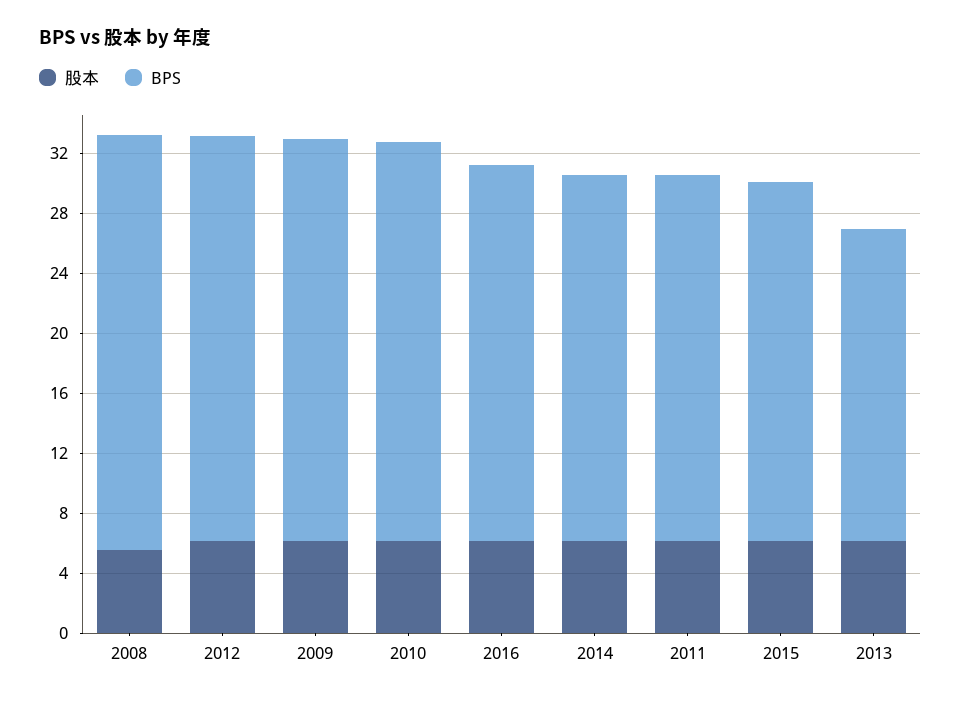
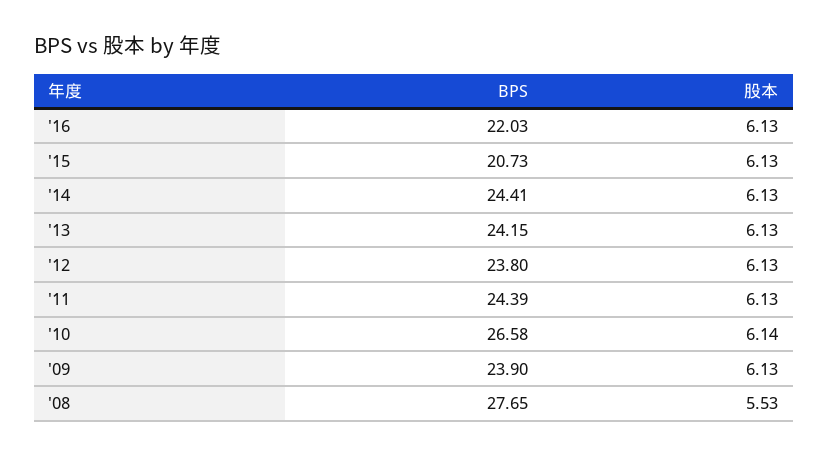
  {
    "股本": {
      "2008": 5.53,
      "2012": 6.13,
      "2009": 6.13,
      "2010": 6.14,
      "2016": 6.13,
      "2014": 6.13,
      "2011": 6.13,
      "2015": 6.13,
      "2013": 6.13
    },
    "BPS": {
      "2008": 27.65,
-     "2012": 27,
+     "2012": 23.8,
-     "2009": 27,
+     "2009": 23.9,
      "2010": 26.58,
-     "2016": 25,
+     "2016": 22.03,
      "2014": 24.41,
      "2011": 24.39,
-     "2015": 24,
+     "2015": 20.73,
-     "2013": 21
+     "2013": 24.15
    }
  }

